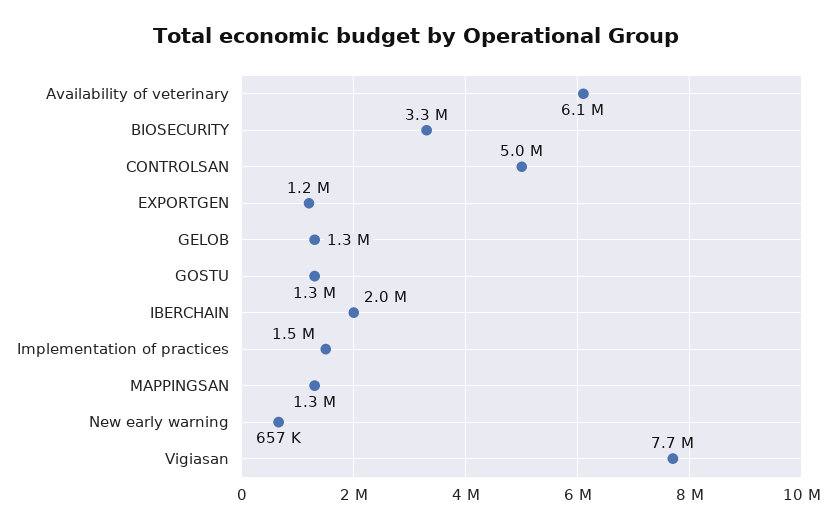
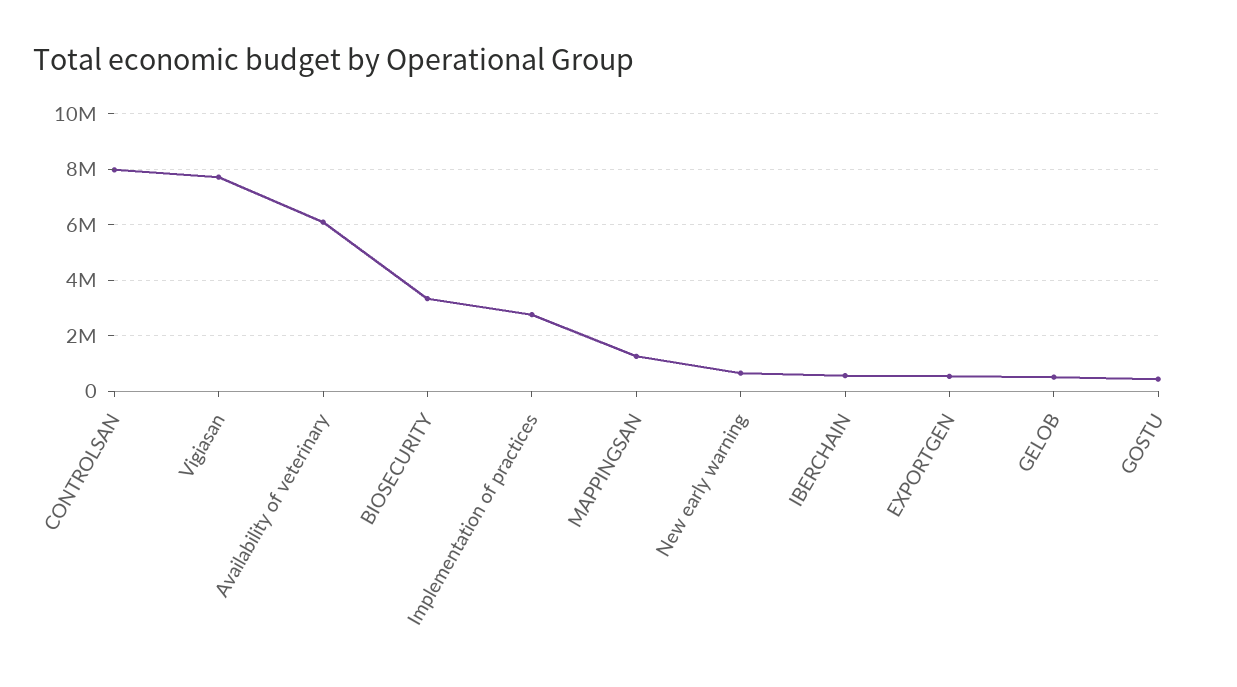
  {
    "Availability of veterinary": 6100000,
    "BIOSECURITY": 3300000,
-   "CONTROLSAN": 5000000,
+   "CONTROLSAN": 8000000,
-   "EXPORTGEN": 1200000,
+   "EXPORTGEN": 500000,
-   "GELOB": 1300000,
+   "GELOB": 500000,
-   "GOSTU": 1300000,
+   "GOSTU": 500000,
-   "IBERCHAIN": 2000000,
+   "IBERCHAIN": 500000,
-   "Implementation of practices": 1500000,
+   "Implementation of practices": 2750000,
    "MAPPINGSAN": 1300000,
    "New early warning": 657000,
    "Vigiasan": 7700000
  }

